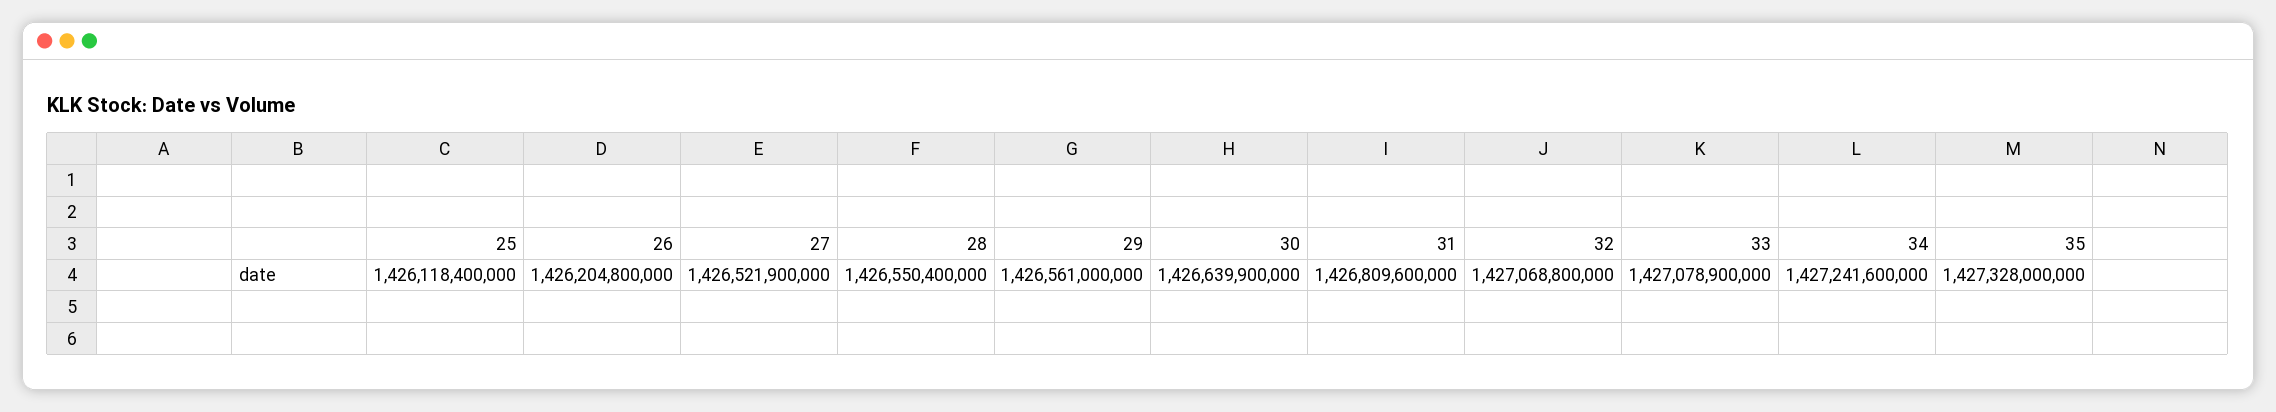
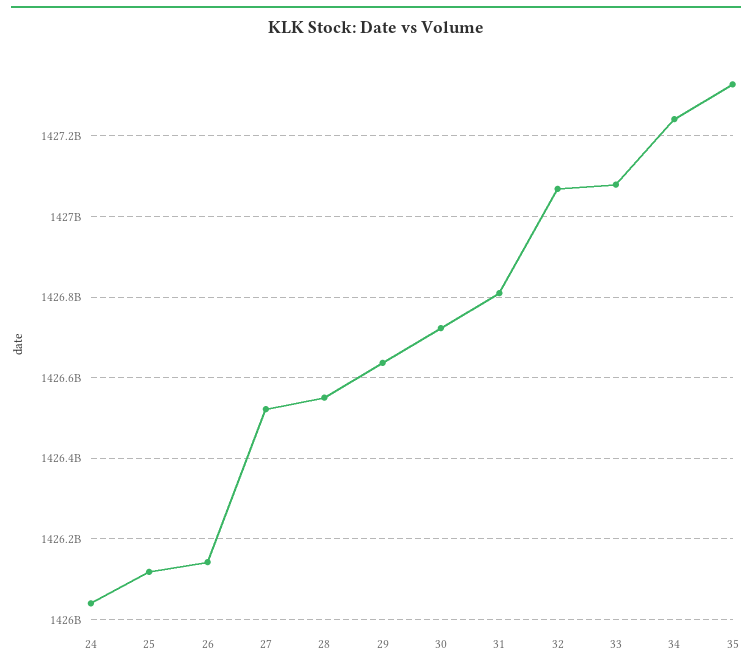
  {
    "25": 1426118400000,
-   "26": 1426204800000,
+   "26": 1426140000000,
    "27": 1426521900000,
    "28": 1426550400000,
-   "29": 1426561000000,
+   "29": 1426640000000,
-   "30": 1426639900000,
+   "30": 1426720000000,
    "31": 1426809600000,
    "32": 1427068800000,
    "33": 1427078900000,
    "34": 1427241600000,
-   "35": 1427328000000
+   "35": 1427328000000,
+   "24": 1426040000000
  }

